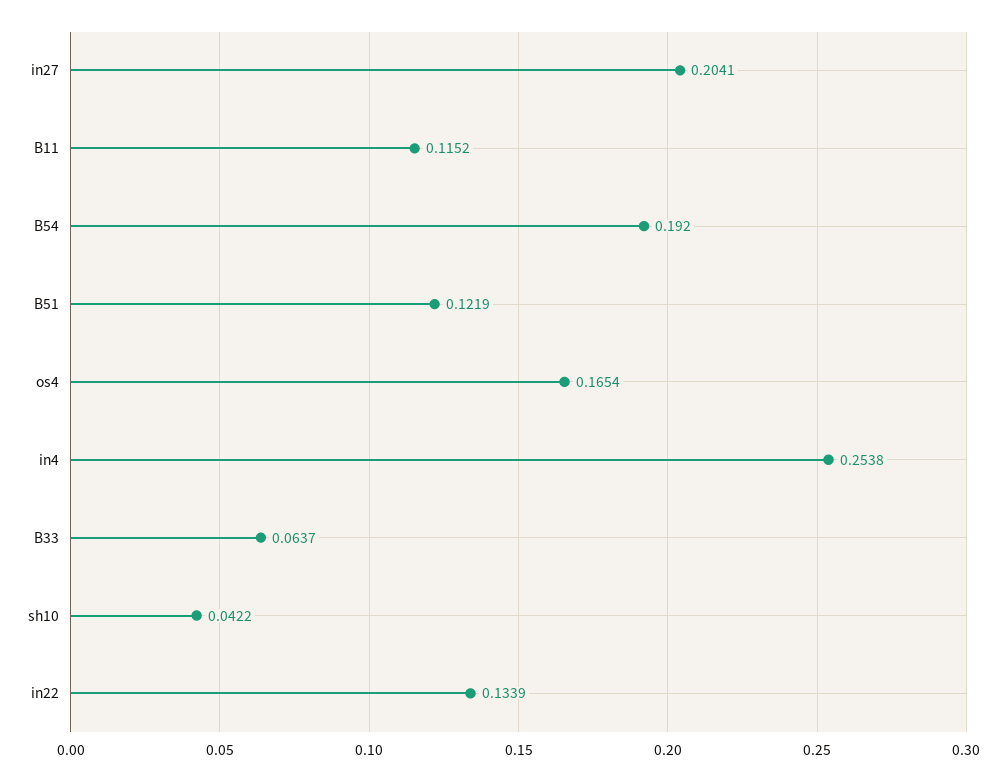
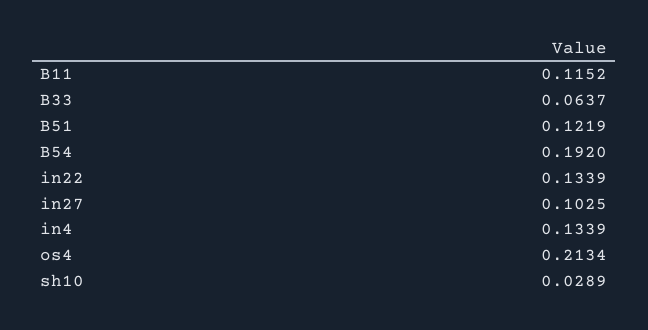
  {
-   "in27": 0.2041,
+   "in27": 0.1025,
    "B11": 0.1152,
    "B54": 0.192,
    "B51": 0.1219,
-   "os4": 0.1654,
+   "os4": 0.2134,
-   "in4": 0.2538,
+   "in4": 0.1339,
    "B33": 0.0637,
-   "sh10": 0.0422,
+   "sh10": 0.0289,
    "in22": 0.1339
  }

